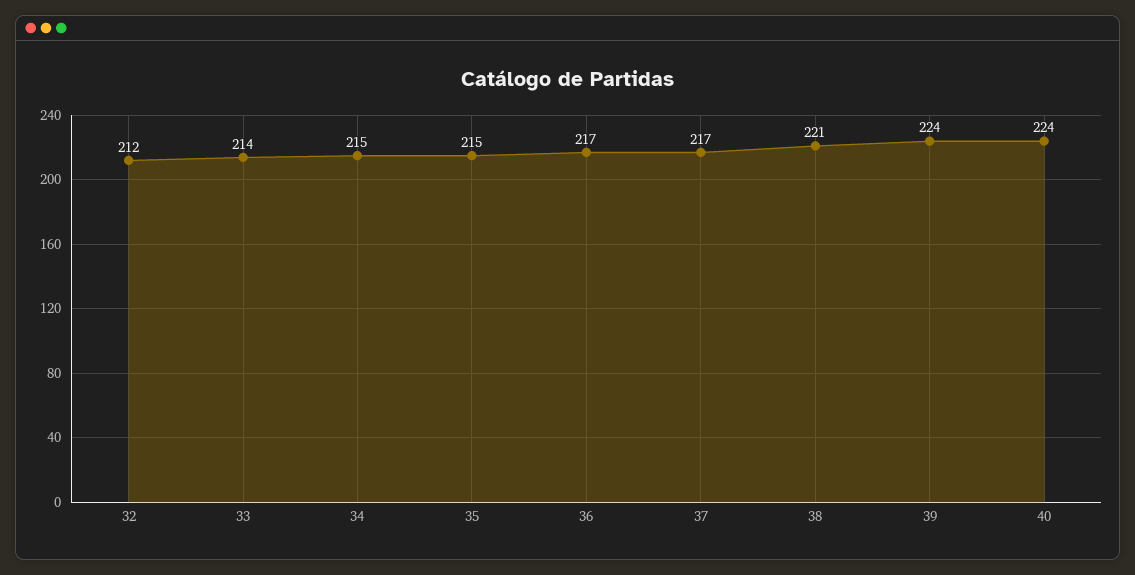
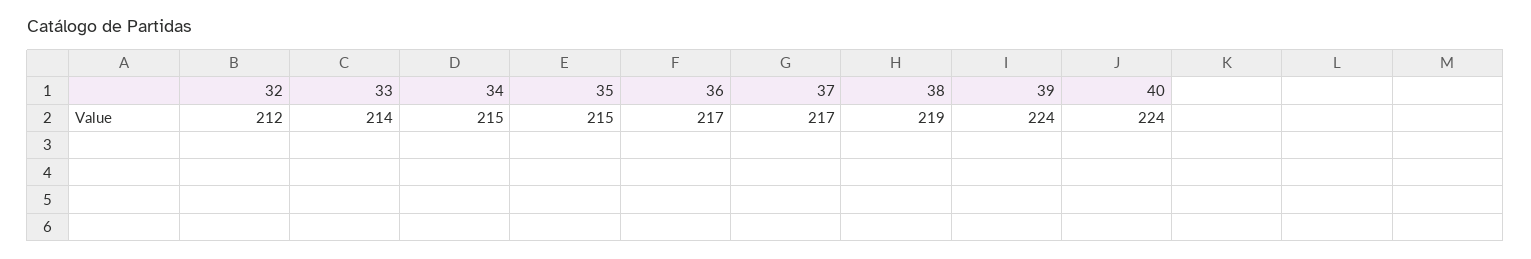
  {
    "32": 212,
    "33": 214,
    "34": 215,
    "35": 215,
    "36": 217,
    "37": 217,
-   "38": 221,
+   "38": 219,
    "39": 224,
    "40": 224
  }

